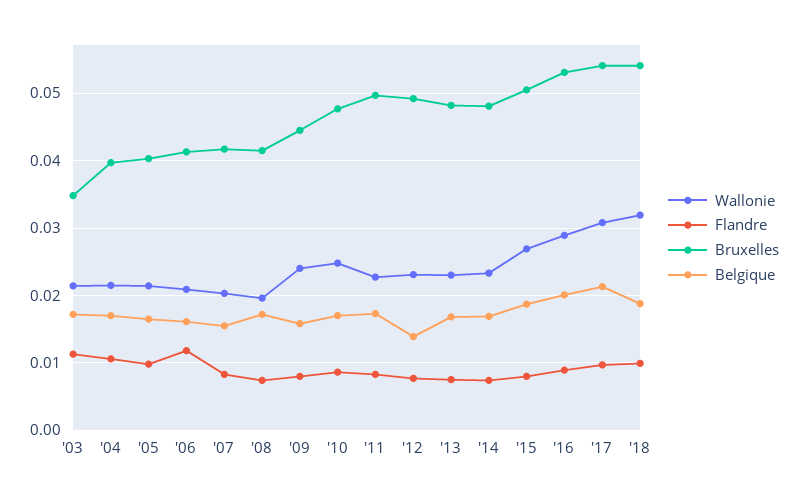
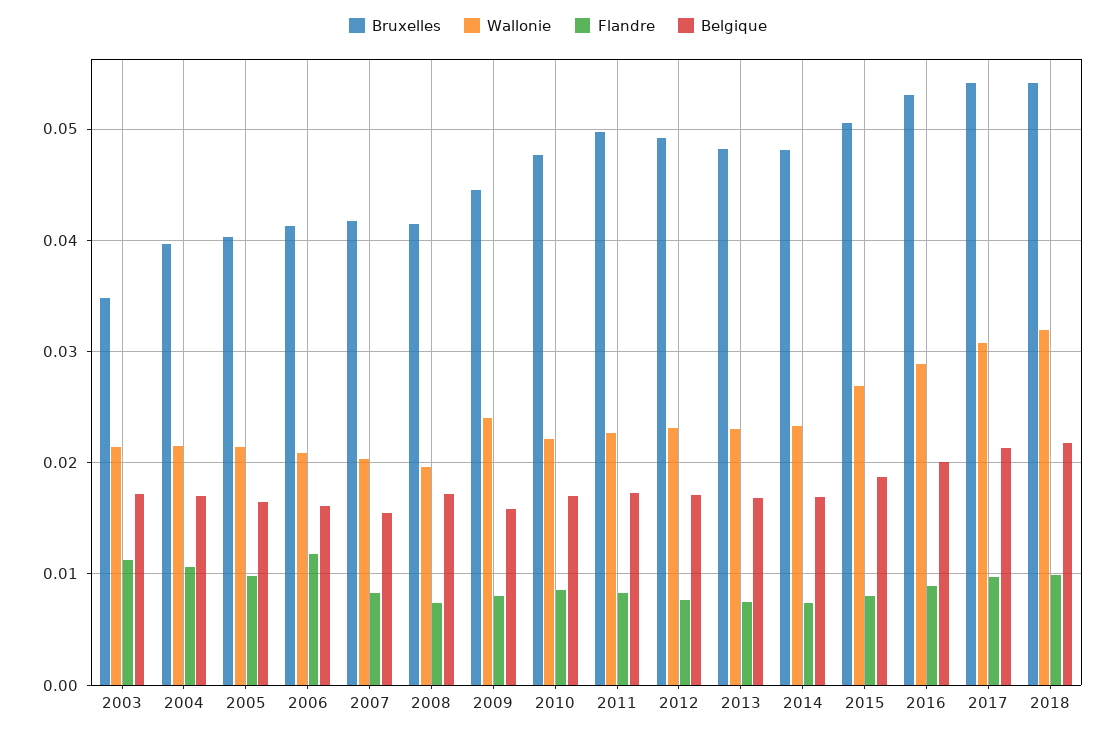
  {
    "Wallonie": {
      "'03": 0.021,
      "'04": 0.022,
      "'05": 0.021,
      "'06": 0.021,
      "'07": 0.02,
      "'08": 0.02,
      "'09": 0.024,
-     "'10": 0.025,
+     "'10": 0.022,
      "'11": 0.023,
      "'12": 0.023,
      "'13": 0.023,
      "'14": 0.023,
      "'15": 0.027,
      "'16": 0.029,
      "'17": 0.031,
      "'18": 0.032
    },
    "Flandre": {
      "'03": 0.011,
      "'04": 0.011,
      "'05": 0.01,
      "'06": 0.012,
      "'07": 0.008,
      "'08": 0.007,
      "'09": 0.008,
      "'10": 0.009,
      "'11": 0.008,
      "'12": 0.008,
      "'13": 0.008,
      "'14": 0.007,
      "'15": 0.008,
      "'16": 0.009,
      "'17": 0.01,
      "'18": 0.01
    },
    "Bruxelles": {
      "'03": 0.035,
      "'04": 0.04,
      "'05": 0.04,
      "'06": 0.041,
      "'07": 0.042,
      "'08": 0.042,
      "'09": 0.045,
      "'10": 0.048,
      "'11": 0.05,
      "'12": 0.049,
      "'13": 0.048,
      "'14": 0.048,
      "'15": 0.051,
      "'16": 0.053,
      "'17": 0.054,
      "'18": 0.054
    },
    "Belgique": {
      "'03": 0.017,
      "'04": 0.017,
      "'05": 0.017,
      "'06": 0.016,
      "'07": 0.016,
      "'08": 0.017,
      "'09": 0.016,
      "'10": 0.017,
      "'11": 0.017,
-     "'12": 0.014,
+     "'12": 0.017,
      "'13": 0.017,
      "'14": 0.017,
      "'15": 0.019,
      "'16": 0.02,
      "'17": 0.021,
-     "'18": 0.019
+     "'18": 0.022
    }
  }

